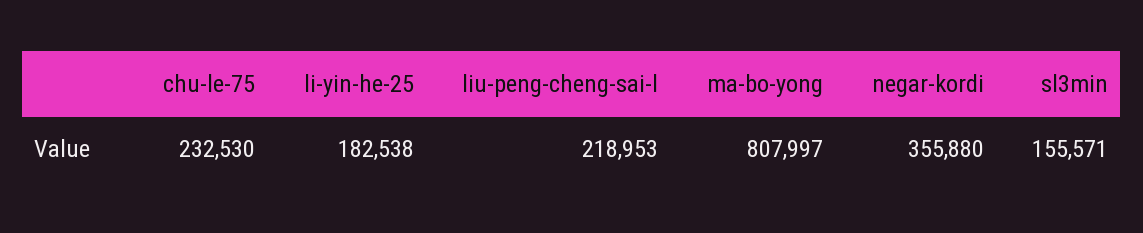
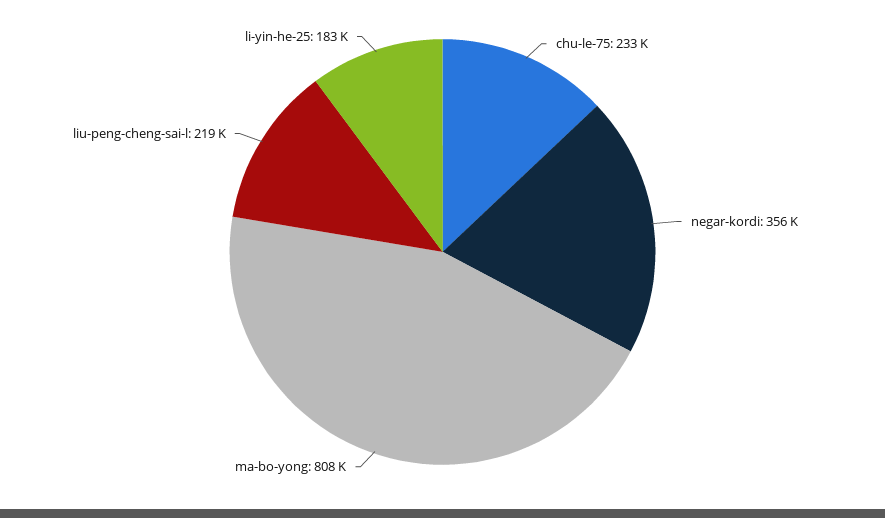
  {
    "chu-le-75": 232530,
    "li-yin-he-25": 182538,
    "liu-peng-cheng-sai-l": 218953,
    "ma-bo-yong": 807997,
-   "negar-kordi": 355880,
+   "negar-kordi": 355880
-   "sl3min": 155571
  }

